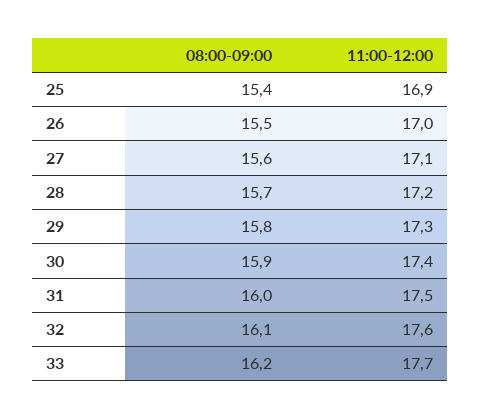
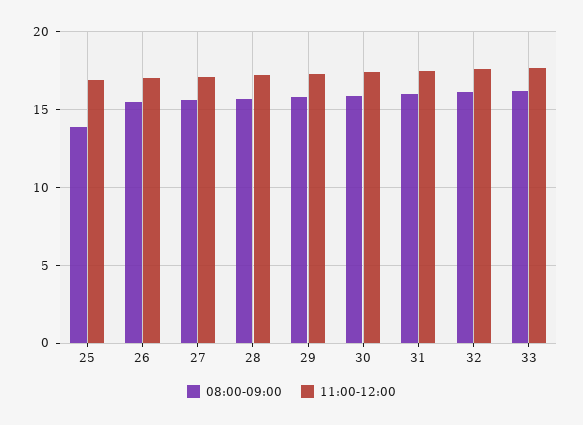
  {
    "08:00-09:00": {
-     "25": 15.4,
+     "25": 14,
      "26": 15.5,
      "27": 15.6,
      "28": 15.7,
      "29": 15.8,
      "30": 15.9,
      "31": 16,
      "32": 16.1,
      "33": 16.2
    },
    "11:00-12:00": {
      "25": 16.9,
      "26": 17,
      "27": 17.1,
      "28": 17.2,
      "29": 17.3,
      "30": 17.4,
      "31": 17.5,
      "32": 17.6,
      "33": 17.7
    }
  }

